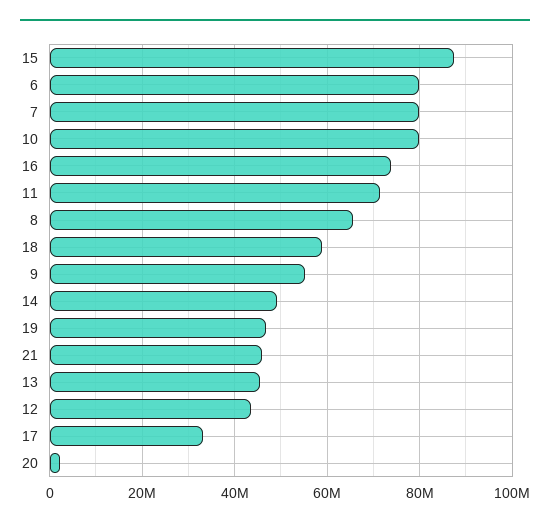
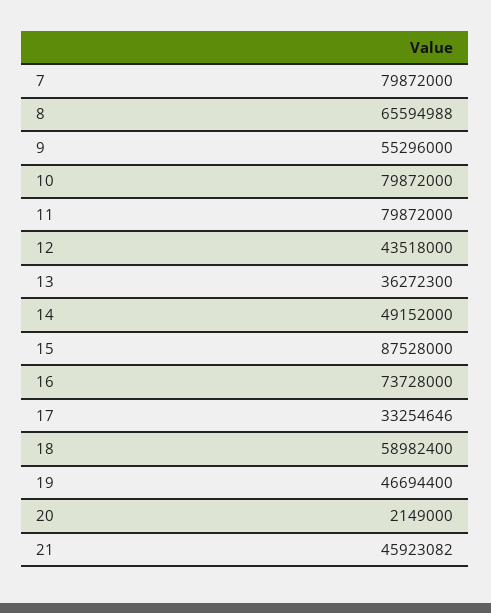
  {
    "15": 87528000,
-   "6": 80000000,
    "7": 79872000,
    "10": 79872000,
    "16": 73728000,
-   "11": 72000000,
+   "11": 79872000,
    "8": 65594988,
    "18": 58982400,
    "9": 55296000,
    "14": 49152000,
    "19": 46694400,
    "21": 45923082,
-   "13": 46000000,
+   "13": 36272300,
    "12": 43518000,
    "17": 33254646,
    "20": 2149000
  }

